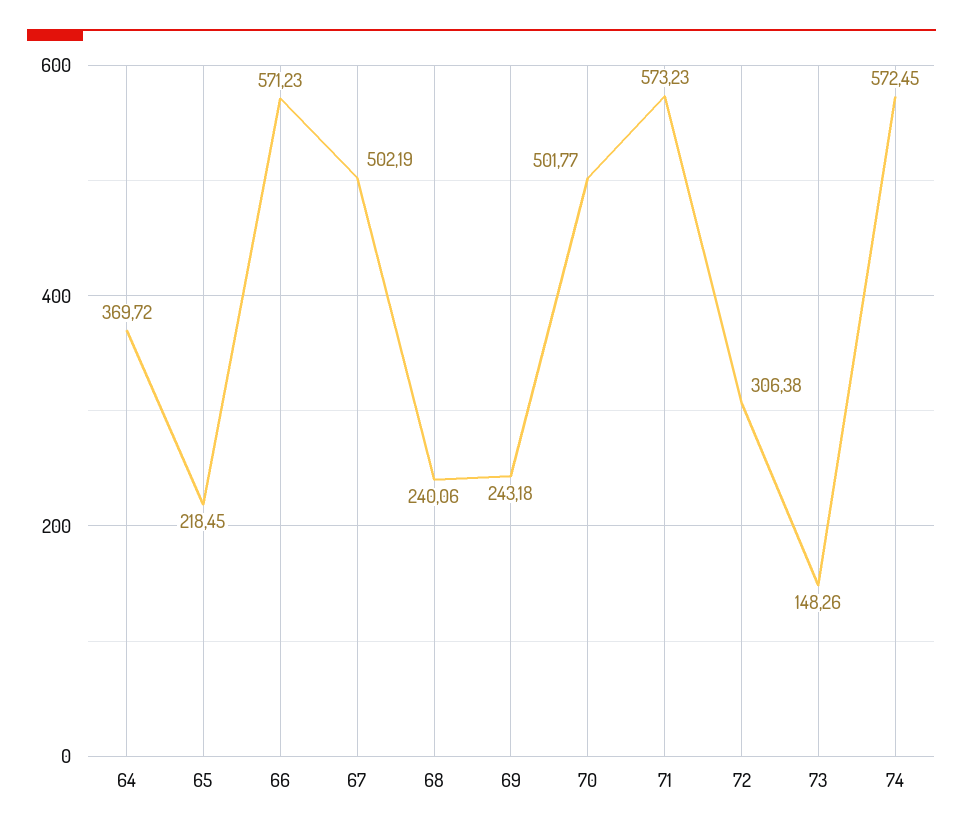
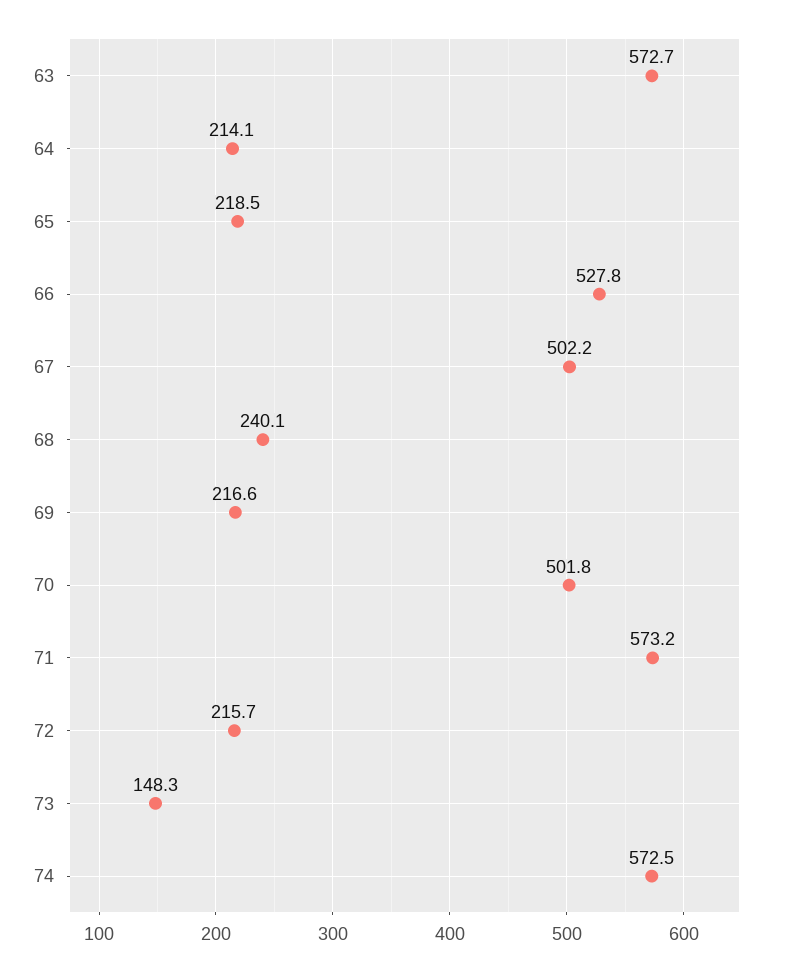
  {
-   "64": 369.72,
+   "64": 214.1,
    "65": 218.45,
-   "66": 571.23,
+   "66": 527.8,
    "67": 502.19,
    "68": 240.06,
-   "69": 243.18,
+   "69": 216.6,
    "70": 501.77,
    "71": 573.23,
-   "72": 306.38,
+   "72": 215.7,
    "73": 148.26,
-   "74": 572.45
+   "74": 572.45,
+   "63": 572.7
  }

